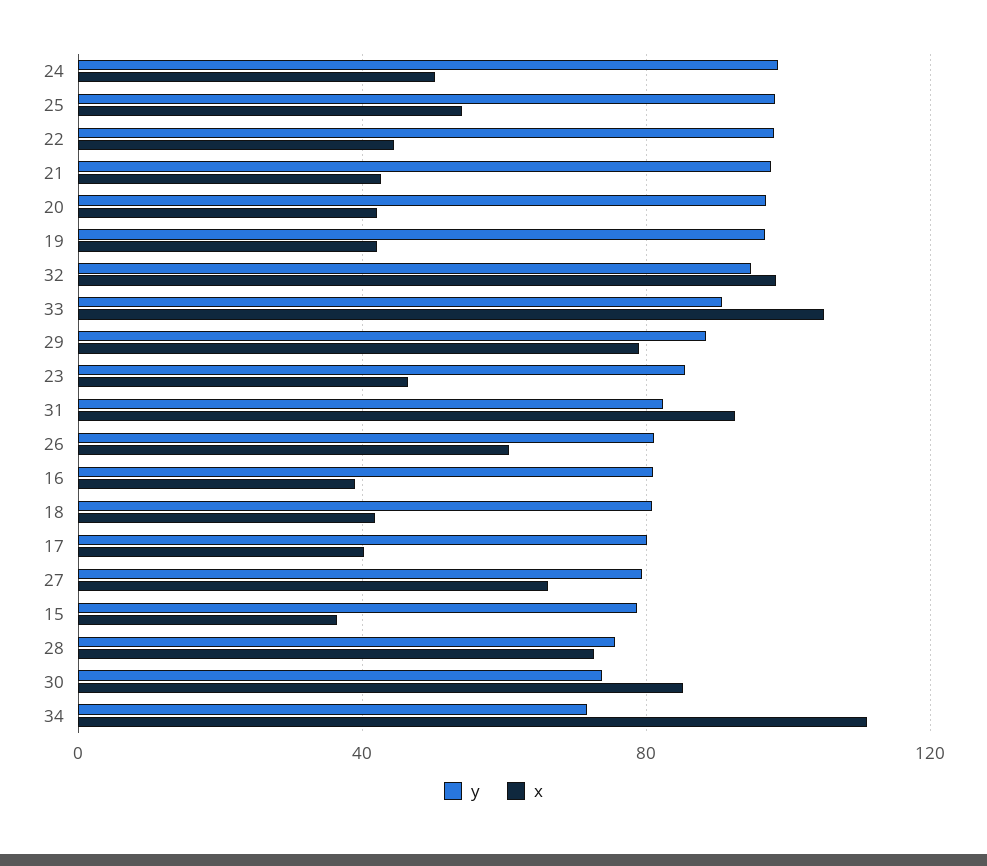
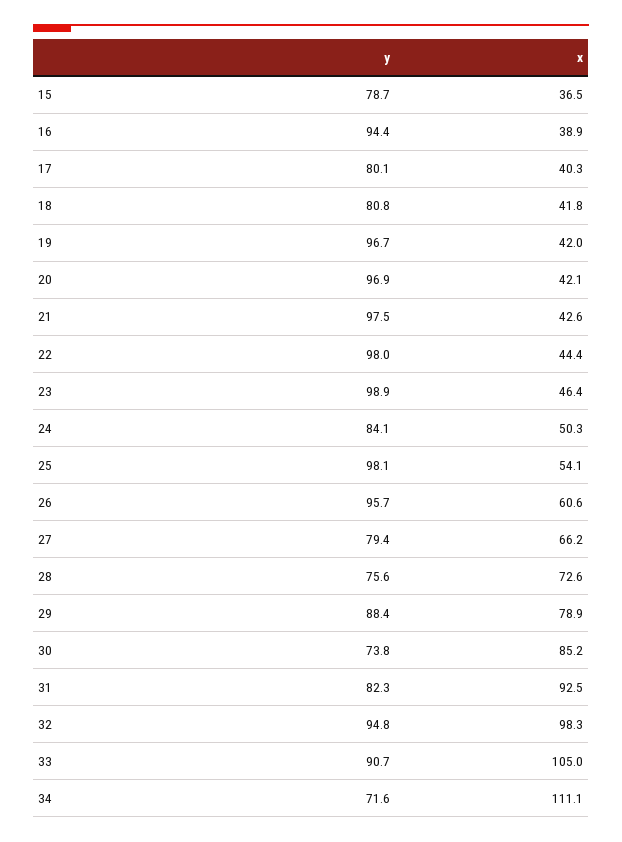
  {
    "y": {
-     "24": 100,
+     "24": 84.1,
      "25": 98.1,
      "22": 98,
      "21": 97.5,
      "20": 96.9,
      "19": 96.7,
      "32": 94.8,
      "33": 90.7,
      "29": 88.4,
-     "23": 85,
+     "23": 98.9,
      "31": 82.3,
-     "26": 80,
+     "26": 95.7,
-     "16": 80,
+     "16": 94.4,
      "18": 80.8,
      "17": 80.1,
      "27": 79.4,
      "15": 78.7,
      "28": 75.6,
      "30": 73.8,
      "34": 71.6
    },
    "x": {
      "24": 50.3,
      "25": 54.1,
      "22": 44.4,
      "21": 42.6,
      "20": 42.1,
      "19": 42,
      "32": 98.3,
      "33": 105,
      "29": 78.9,
      "23": 46.4,
      "31": 92.5,
      "26": 60.6,
      "16": 38.9,
      "18": 41.8,
      "17": 40.3,
      "27": 66.2,
      "15": 36.5,
      "28": 72.6,
      "30": 85.2,
      "34": 111.1
    }
  }

